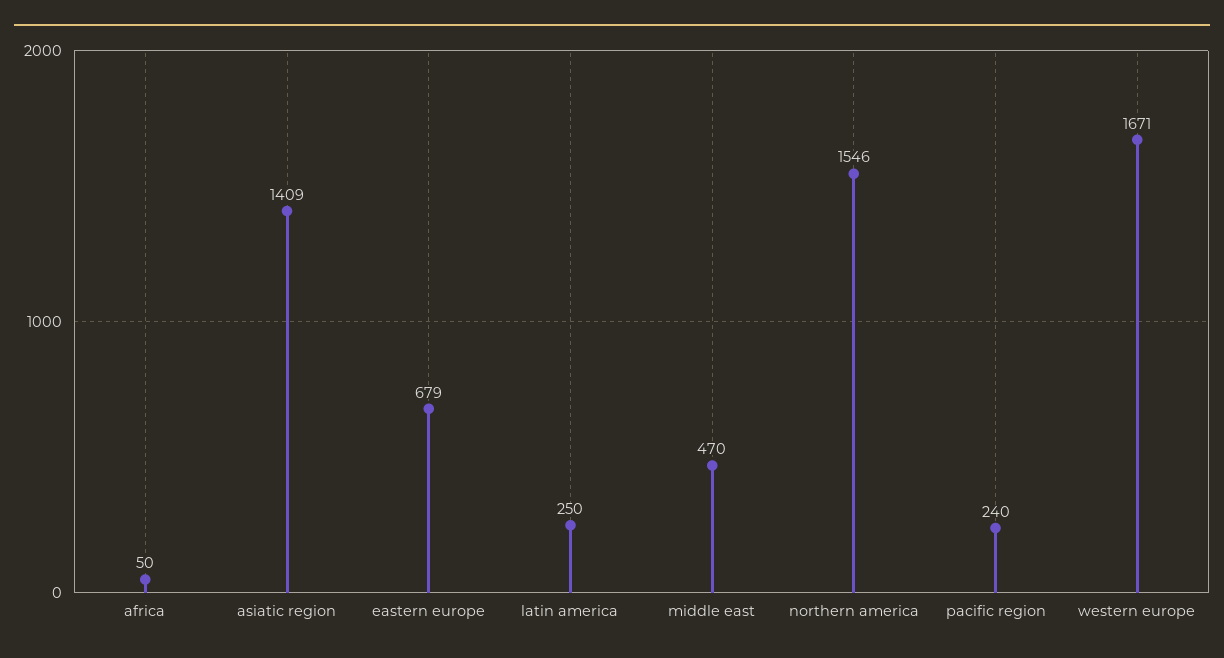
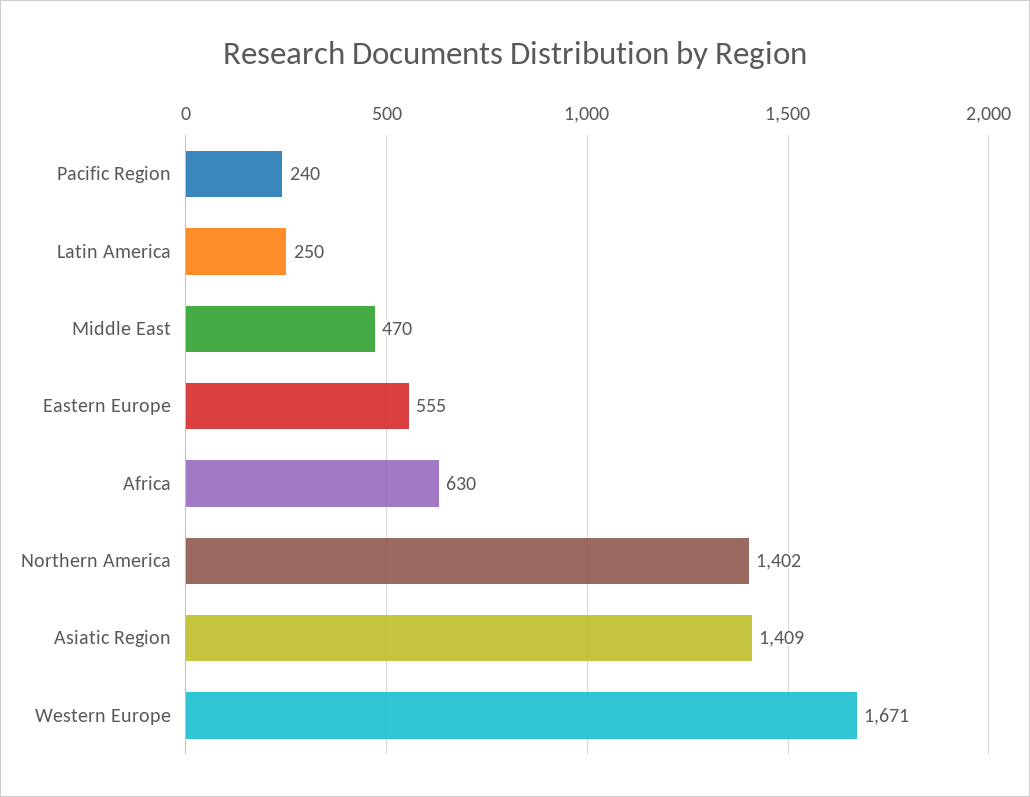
  {
-   "africa": 50,
+   "africa": 630,
    "asiatic region": 1409,
-   "eastern europe": 679,
+   "eastern europe": 555,
    "latin america": 250,
    "middle east": 470,
-   "northern america": 1546,
+   "northern america": 1402,
    "pacific region": 240,
    "western europe": 1671
  }

